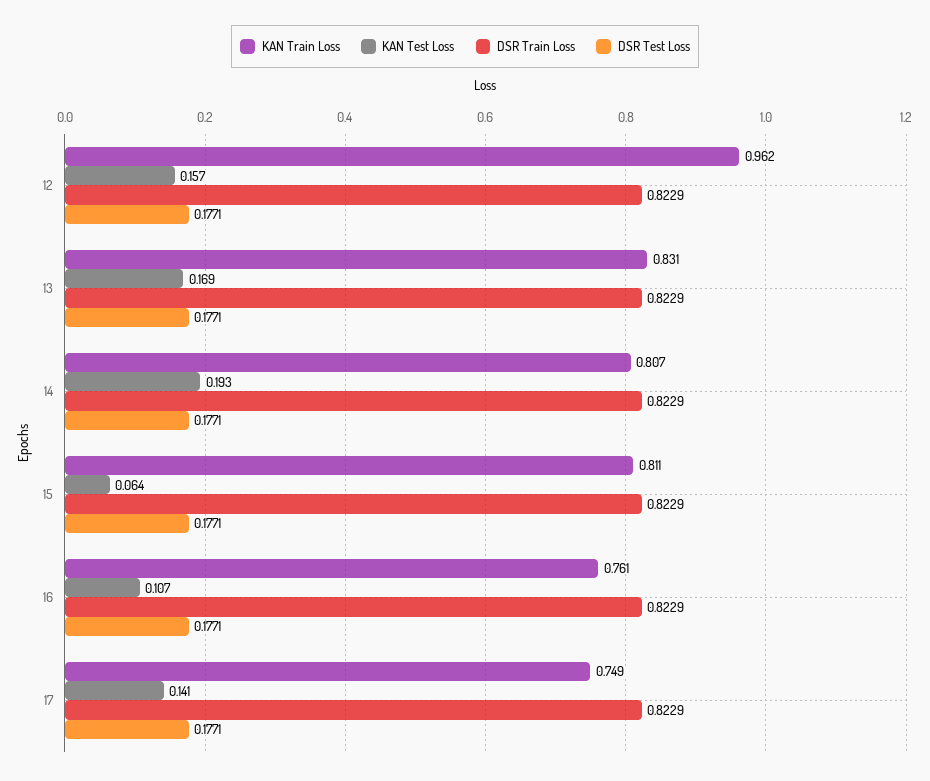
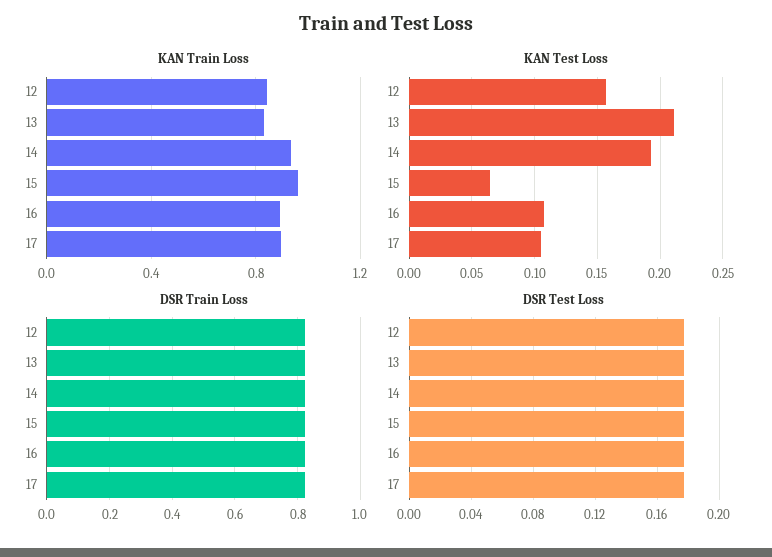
  {
    "KAN Train Loss": {
-     "12": 0.962,
+     "12": 0.85,
      "13": 0.831,
-     "14": 0.807,
+     "14": 0.95,
-     "15": 0.811,
+     "15": 0.95,
-     "16": 0.761,
+     "16": 0.9,
-     "17": 0.749
+     "17": 0.9
    },
    "KAN Test Loss": {
      "12": 0.157,
-     "13": 0.169,
+     "13": 0.21,
      "14": 0.193,
      "15": 0.064,
      "16": 0.107,
-     "17": 0.141
+     "17": 0.105
    },
    "DSR Train Loss": {
      "12": 0.8229,
      "13": 0.8229,
      "14": 0.8229,
      "15": 0.8229,
      "16": 0.8229,
      "17": 0.8229
    },
    "DSR Test Loss": {
      "12": 0.1771,
      "13": 0.1771,
      "14": 0.1771,
      "15": 0.1771,
      "16": 0.1771,
      "17": 0.1771
    }
  }

